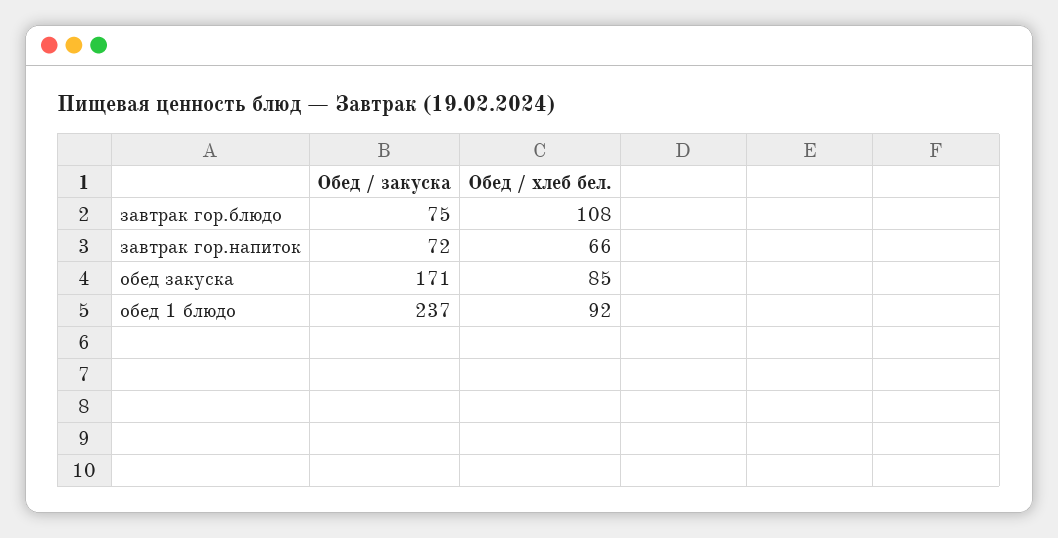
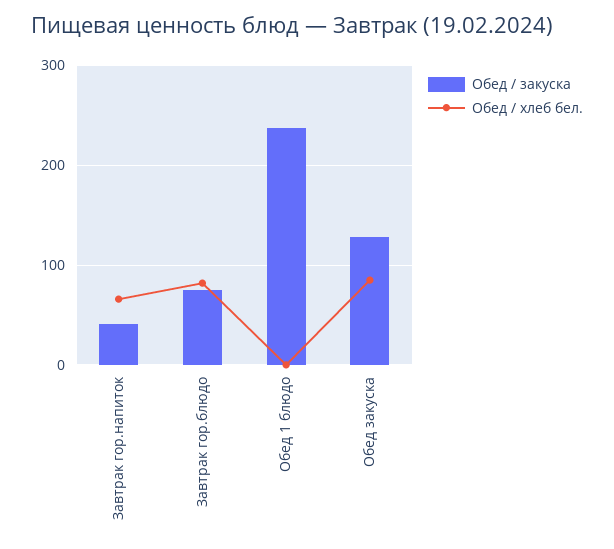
  {
    "Обед / закуска": {
      "завтрак гор.блюдо": 75,
-     "завтрак гор.напиток": 72,
+     "завтрак гор.напиток": 40,
-     "обед закуска": 171,
+     "обед закуска": 130,
      "обед 1 блюдо": 237
    },
    "Обед / хлеб бел.": {
-     "завтрак гор.блюдо": 108,
+     "завтрак гор.блюдо": 80,
      "завтрак гор.напиток": 66,
      "обед закуска": 85,
-     "обед 1 блюдо": 92
+     "обед 1 блюдо": 0
    }
  }

